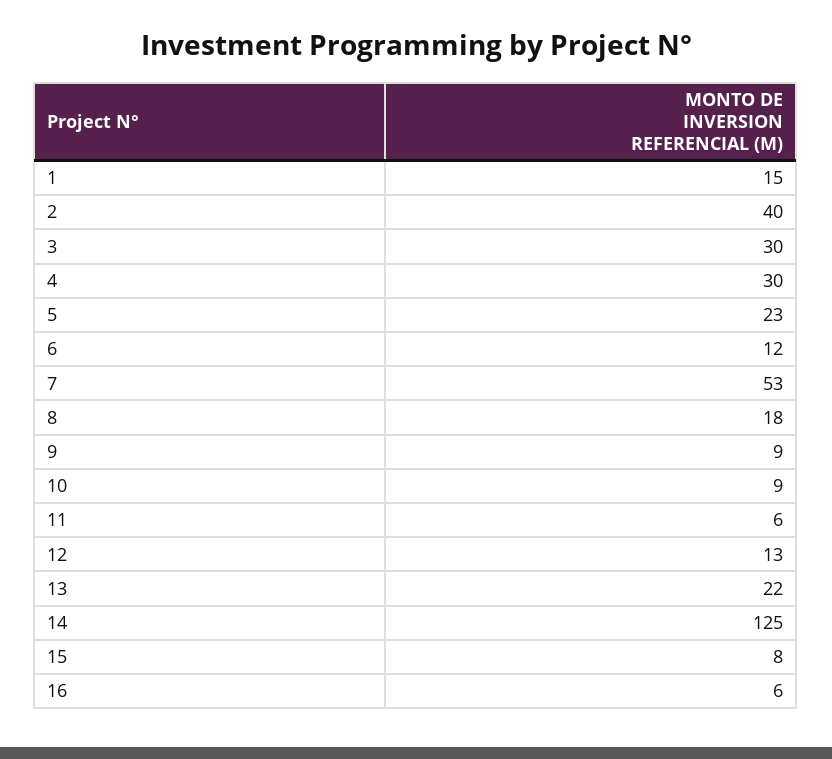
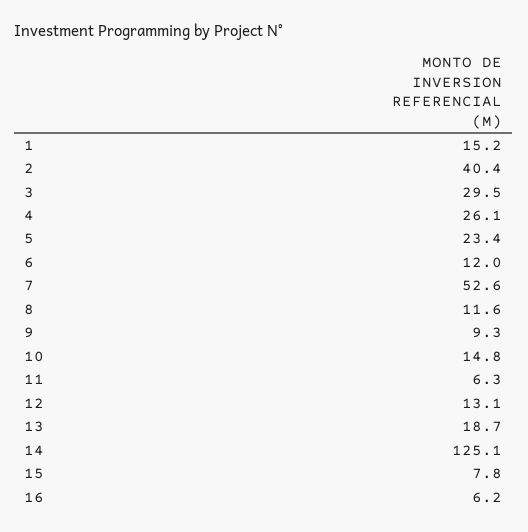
  {
    "1": 15.2,
    "2": 40.4,
    "3": 29.5,
-   "4": 30,
+   "4": 26.1,
    "5": 23.4,
    "6": 12,
    "7": 52.6,
-   "8": 18,
+   "8": 11.6,
    "9": 9.3,
-   "10": 9,
+   "10": 14.8,
    "11": 6.3,
    "12": 13.1,
-   "13": 22,
+   "13": 18.7,
    "14": 125.1,
    "15": 7.8,
    "16": 6.2
  }

